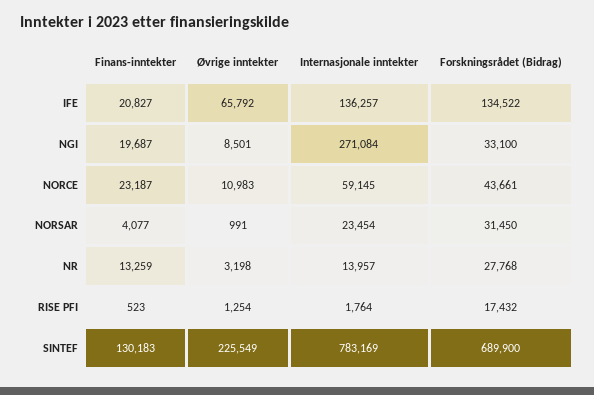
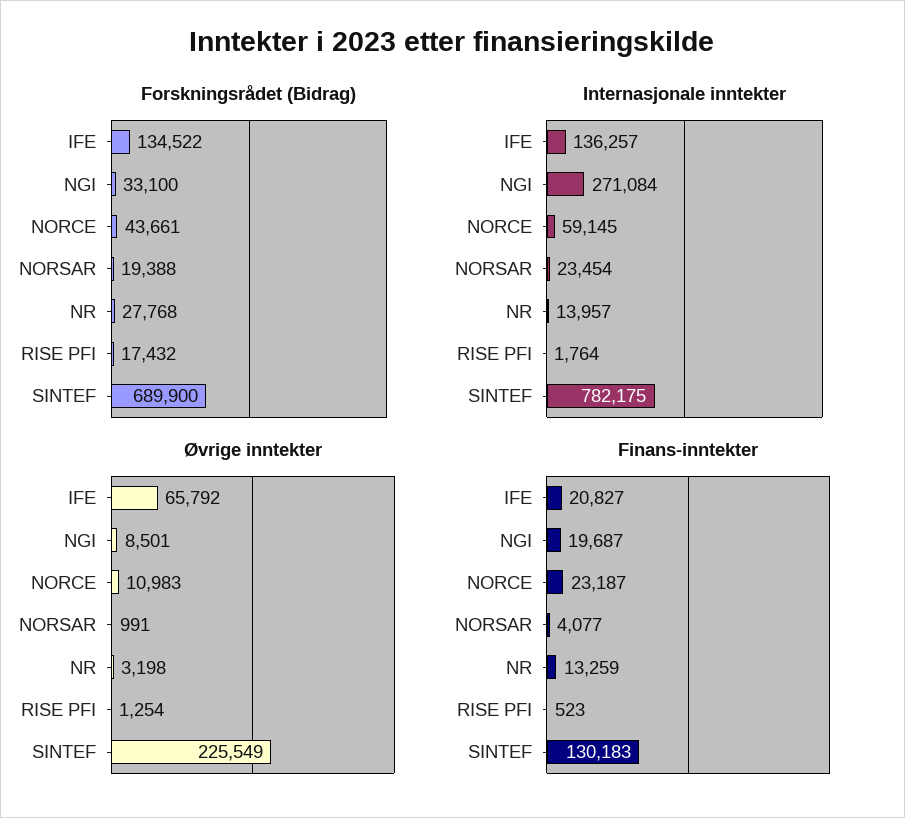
  {
    "Finans-inntekter": {
      "IFE": 20827,
      "NGI": 19687,
      "NORCE": 23187,
      "NORSAR": 4077,
      "NR": 13259,
      "RISE PFI": 523,
      "SINTEF": 130183
    },
    "Øvrige inntekter": {
      "IFE": 65792,
      "NGI": 8501,
      "NORCE": 10983,
      "NORSAR": 991,
      "NR": 3198,
      "RISE PFI": 1254,
      "SINTEF": 225549
    },
    "Internasjonale inntekter": {
      "IFE": 136257,
      "NGI": 271084,
      "NORCE": 59145,
      "NORSAR": 23454,
      "NR": 13957,
      "RISE PFI": 1764,
-     "SINTEF": 783169
+     "SINTEF": 782175
    },
    "Forskningsrådet (Bidrag)": {
      "IFE": 134522,
      "NGI": 33100,
      "NORCE": 43661,
-     "NORSAR": 31450,
+     "NORSAR": 19388,
      "NR": 27768,
      "RISE PFI": 17432,
      "SINTEF": 689900
    }
  }

